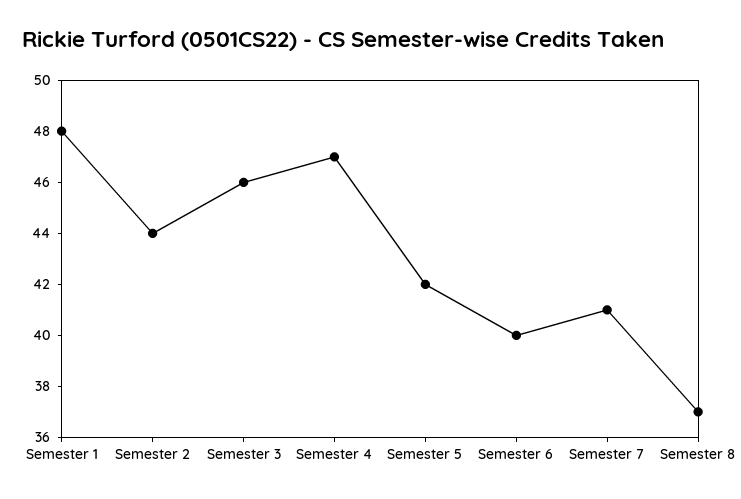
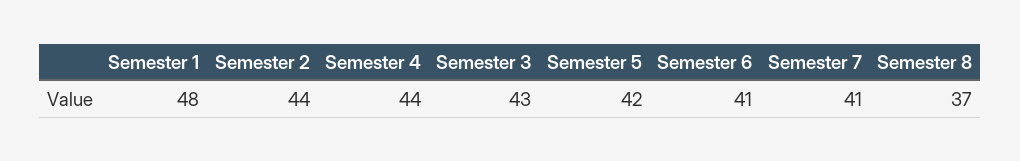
  {
    "Semester 1": 48,
    "Semester 2": 44,
-   "Semester 3": 46,
+   "Semester 3": 43,
-   "Semester 4": 47,
+   "Semester 4": 44,
    "Semester 5": 42,
-   "Semester 6": 40,
+   "Semester 6": 41,
    "Semester 7": 41,
    "Semester 8": 37
  }

